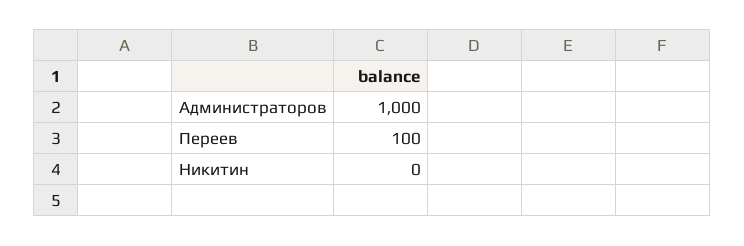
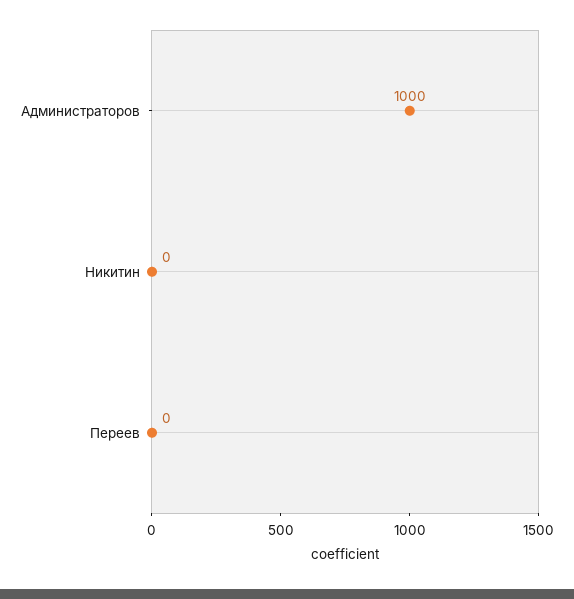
  {
    "Администраторов": 1000,
-   "Переев": 100,
+   "Переев": 0,
    "Никитин": 0
  }

